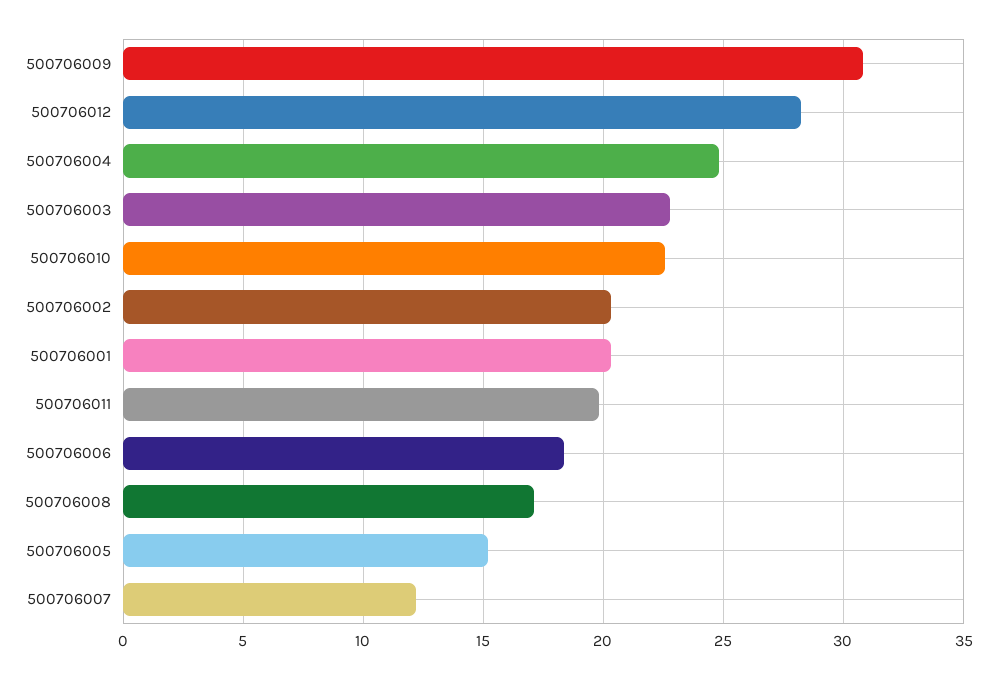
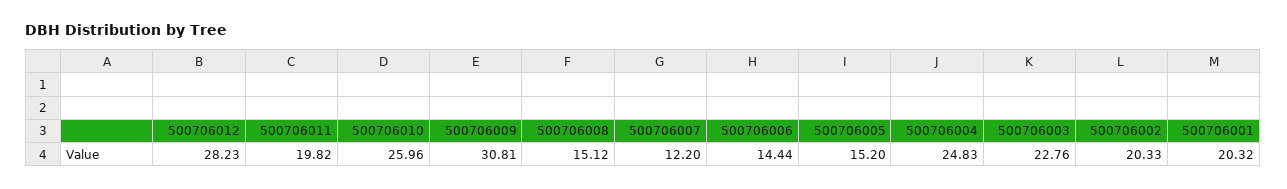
  {
    "500706009": 30.81,
    "500706012": 28.23,
    "500706004": 24.83,
    "500706003": 22.76,
-   "500706010": 22.5,
+   "500706010": 25.96,
    "500706002": 20.33,
    "500706001": 20.32,
    "500706011": 19.82,
-   "500706006": 18.5,
+   "500706006": 14.44,
-   "500706008": 17,
+   "500706008": 15.12,
    "500706005": 15.2,
    "500706007": 12.2
  }

